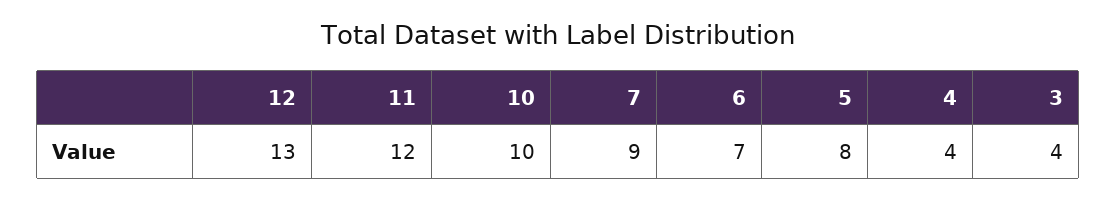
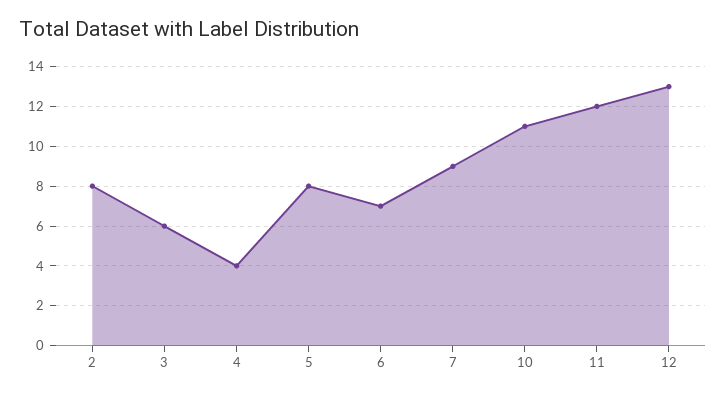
  {
    "12": 13,
    "11": 12,
-   "10": 10,
+   "10": 11,
    "7": 9,
    "6": 7,
    "5": 8,
    "4": 4,
-   "3": 4
+   "3": 6,
+   "2": 8
  }

